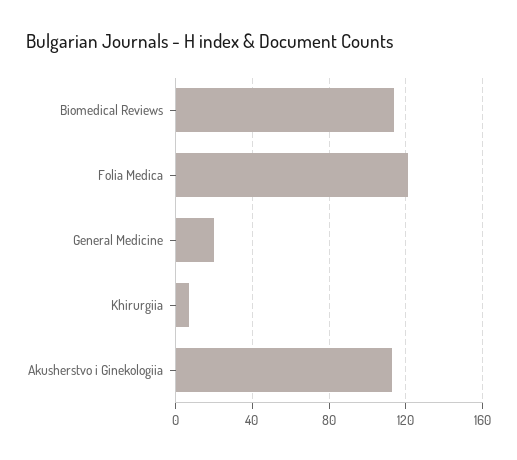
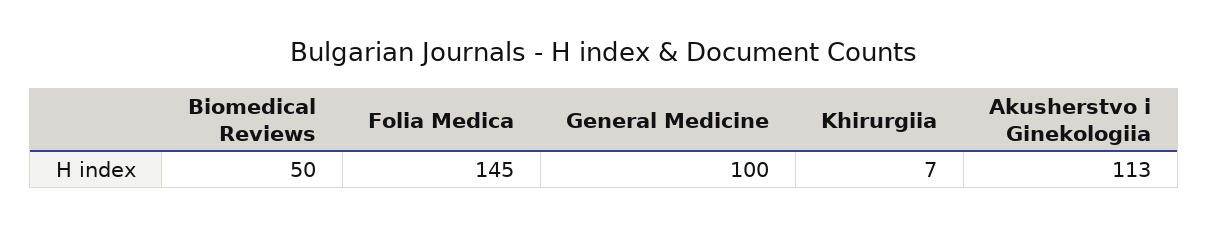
  {
-   "Biomedical Reviews": 115,
+   "Biomedical Reviews": 50,
-   "Folia Medica": 120,
+   "Folia Medica": 145,
-   "General Medicine": 20,
+   "General Medicine": 100,
    "Khirurgiia": 7,
    "Akusherstvo i Ginekologiia": 113
  }

